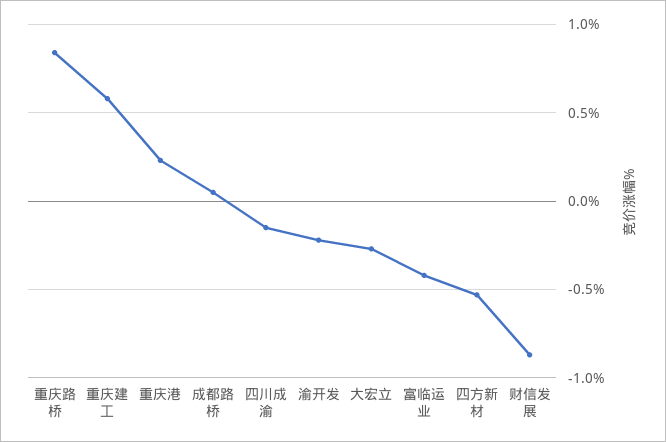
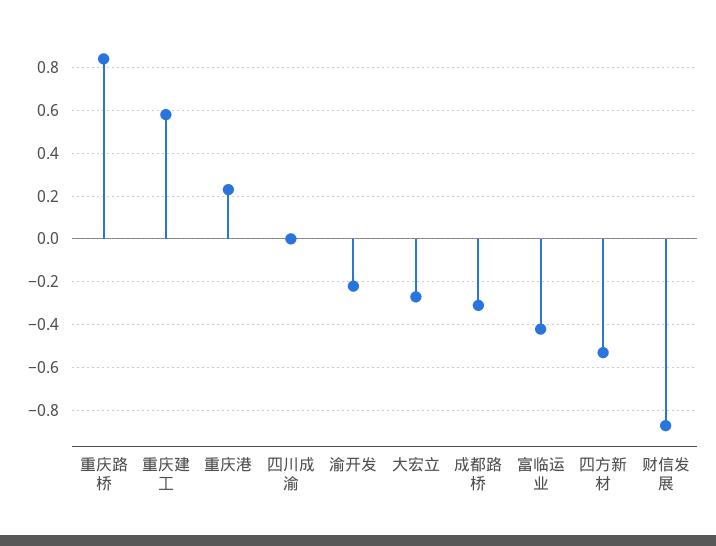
  {
    "重庆路桥": 0.85,
    "重庆建工": 0.6,
    "重庆港": 0.25,
-   "成都路桥": 0.05,
+   "成都路桥": -0.3,
-   "四川成渝": -0.15,
+   "四川成渝": 0,
    "渝开发": -0.2,
    "大宏立": -0.25,
    "富临运业": -0.4,
    "四方新材": -0.55,
    "财信发展": -0.85
  }

